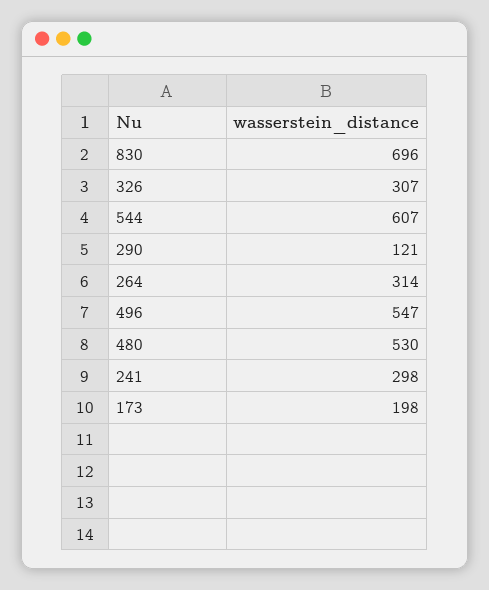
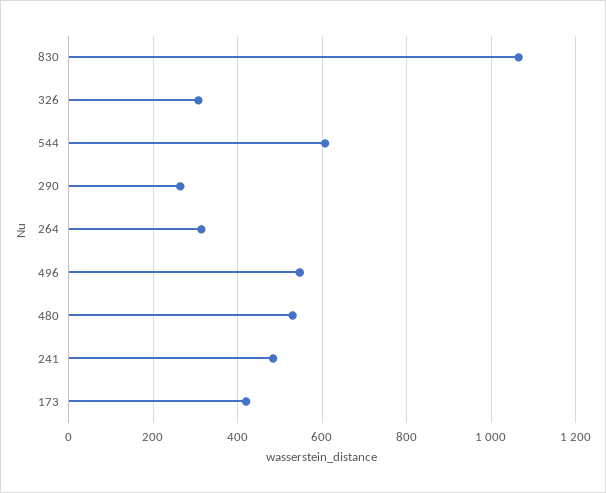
  {
-   "830": 696,
+   "830": 1060,
    "326": 307,
    "544": 607,
-   "290": 121,
+   "290": 260,
    "264": 314,
    "496": 547,
    "480": 530,
-   "241": 298,
+   "241": 480,
-   "173": 198
+   "173": 420
  }

